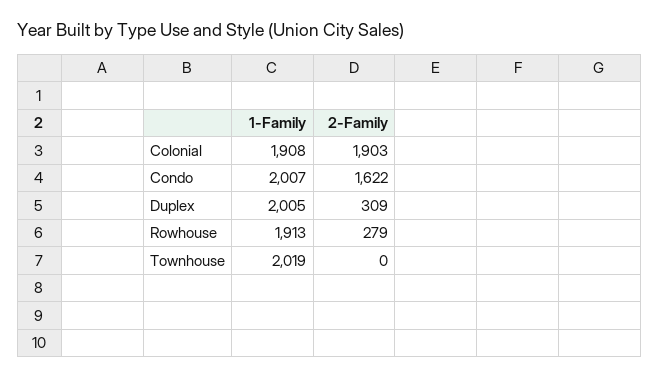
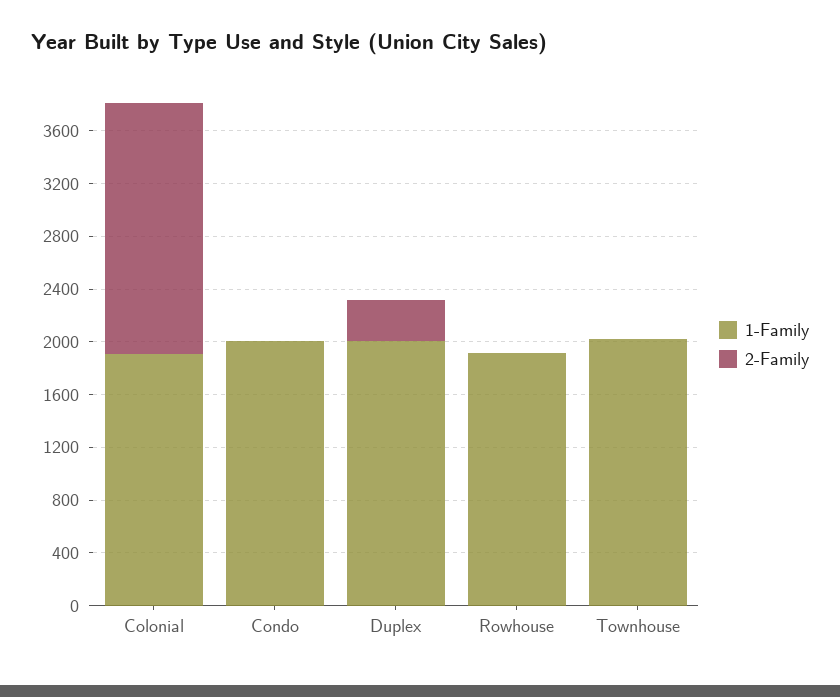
  {
    "1-Family": {
      "Colonial": 1908,
      "Condo": 2007,
      "Duplex": 2005,
      "Rowhouse": 1913,
      "Townhouse": 2019
    },
    "2-Family": {
      "Colonial": 1903,
-     "Condo": 1622,
+     "Condo": 0,
      "Duplex": 309,
-     "Rowhouse": 279,
+     "Rowhouse": 0,
      "Townhouse": 0
    }
  }

